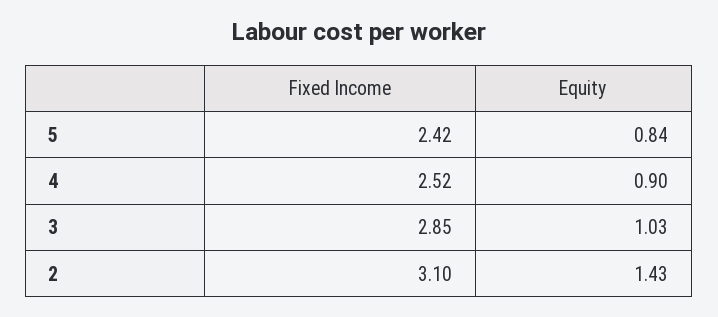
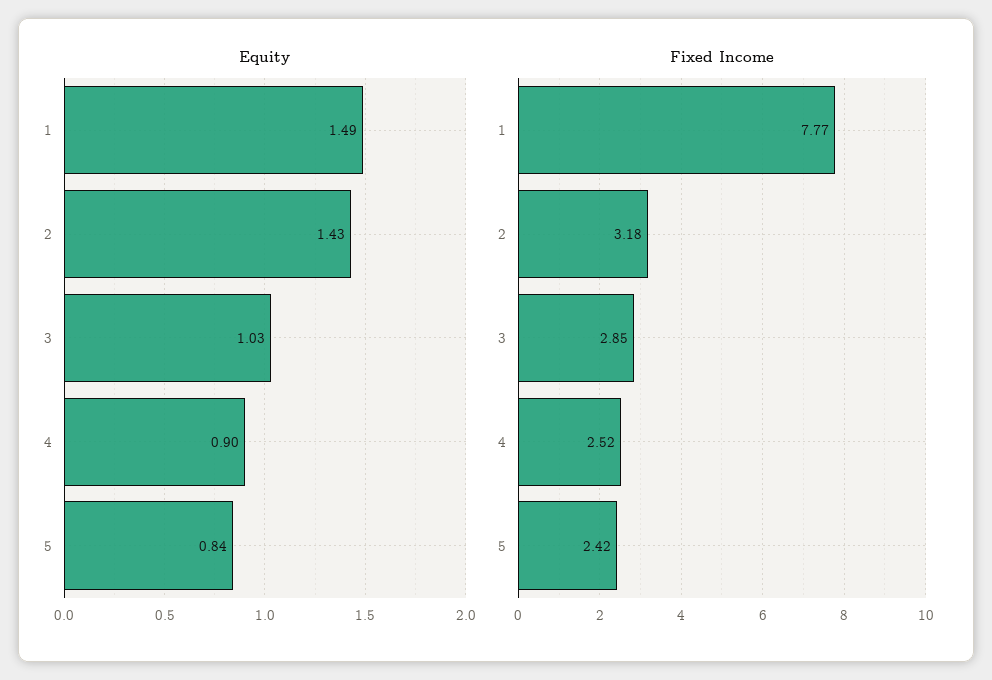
  {
    "Fixed Income": {
      "5": 2.42,
      "4": 2.52,
      "3": 2.85,
-     "2": 3.1
+     "2": 3.18,
+     "1": 7.77
    },
    "Equity": {
      "5": 0.84,
      "4": 0.9,
      "3": 1.03,
-     "2": 1.43
+     "2": 1.43,
+     "1": 1.49
    }
  }

